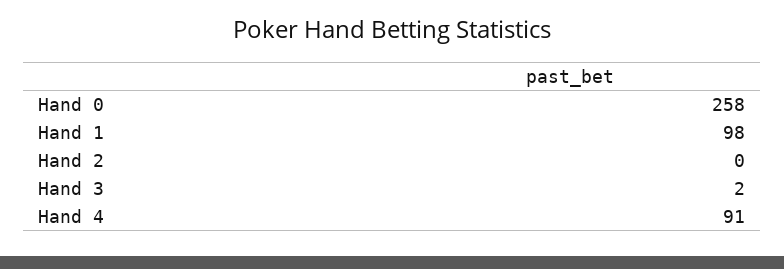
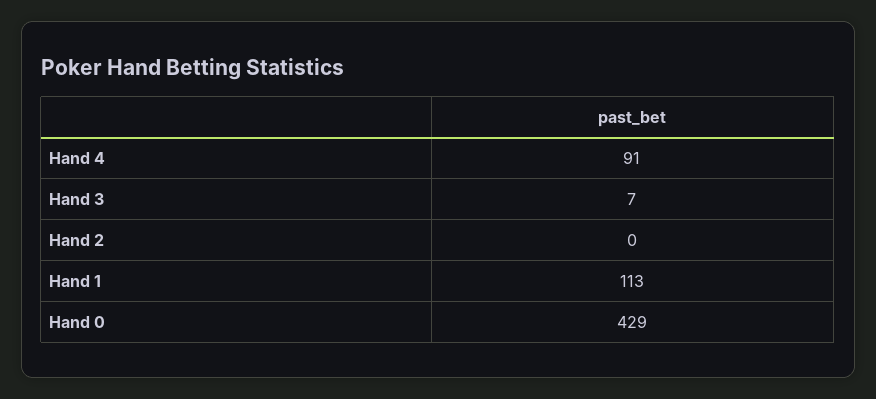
  {
-   "Hand 0": 258,
+   "Hand 0": 429,
-   "Hand 1": 98,
+   "Hand 1": 113,
    "Hand 2": 0,
-   "Hand 3": 2,
+   "Hand 3": 7,
    "Hand 4": 91
  }

